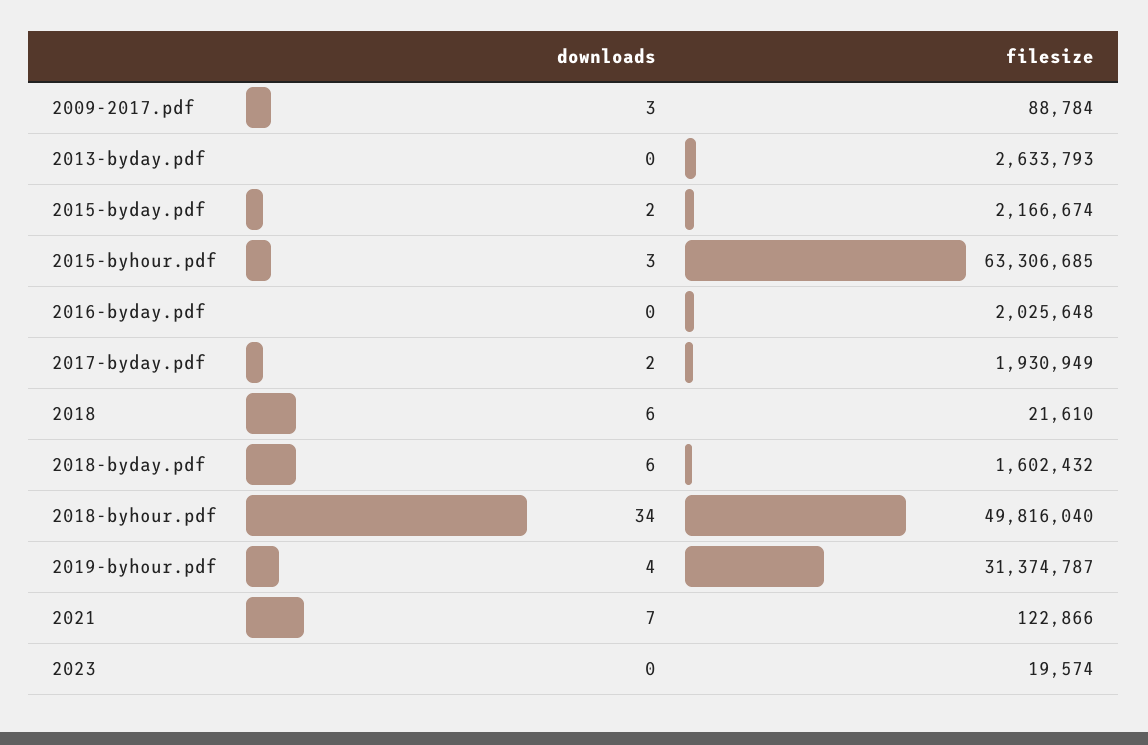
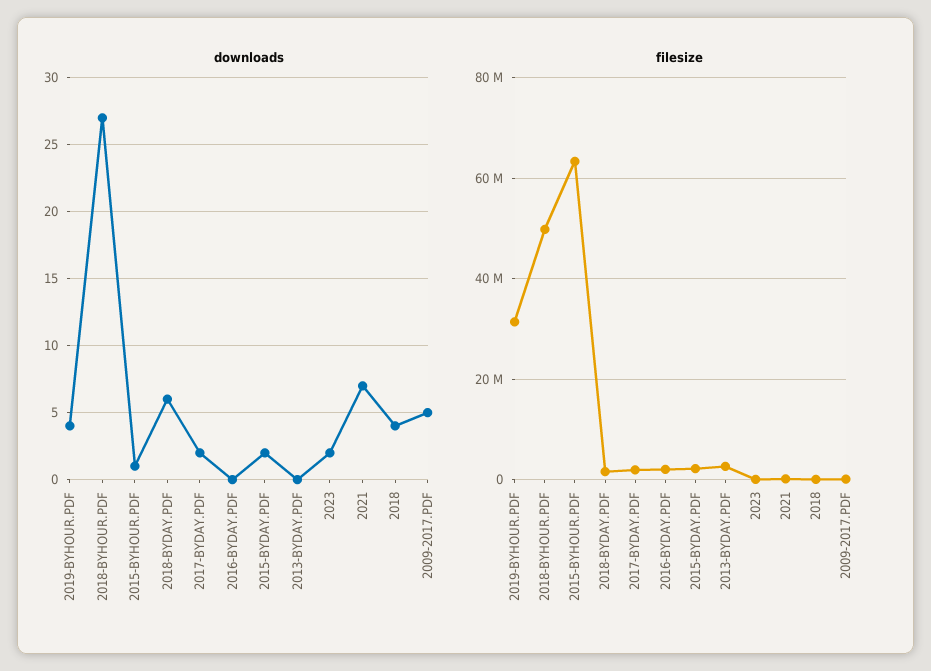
  {
    "downloads": {
-     "2009-2017.pdf": 3,
+     "2009-2017.pdf": 5,
      "2013-byday.pdf": 0,
      "2015-byday.pdf": 2,
-     "2015-byhour.pdf": 3,
+     "2015-byhour.pdf": 1,
      "2016-byday.pdf": 0,
      "2017-byday.pdf": 2,
-     "2018": 6,
+     "2018": 4,
      "2018-byday.pdf": 6,
-     "2018-byhour.pdf": 34,
+     "2018-byhour.pdf": 27,
      "2019-byhour.pdf": 4,
      "2021": 7,
-     "2023": 0
+     "2023": 2
    },
    "filesize": {
      "2009-2017.pdf": 88784,
      "2013-byday.pdf": 2633793,
      "2015-byday.pdf": 2166674,
      "2015-byhour.pdf": 63306685,
      "2016-byday.pdf": 2025648,
      "2017-byday.pdf": 1930949,
      "2018": 21610,
      "2018-byday.pdf": 1602432,
      "2018-byhour.pdf": 49816040,
      "2019-byhour.pdf": 31374787,
      "2021": 122866,
      "2023": 19574
    }
  }

